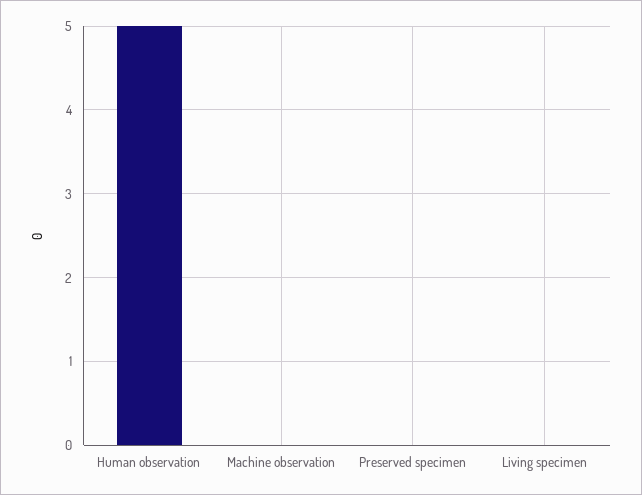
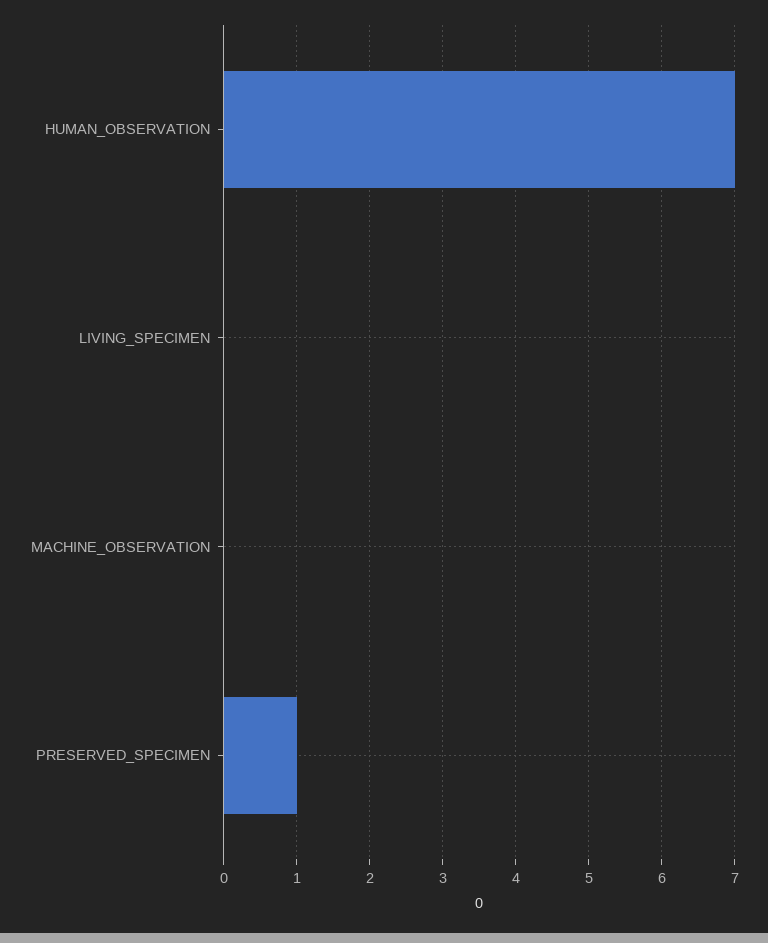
  {
-   "Human observation": 5,
+   "Human observation": 7,
    "Machine observation": 0,
-   "Preserved specimen": 0,
+   "Preserved specimen": 1,
    "Living specimen": 0
  }

